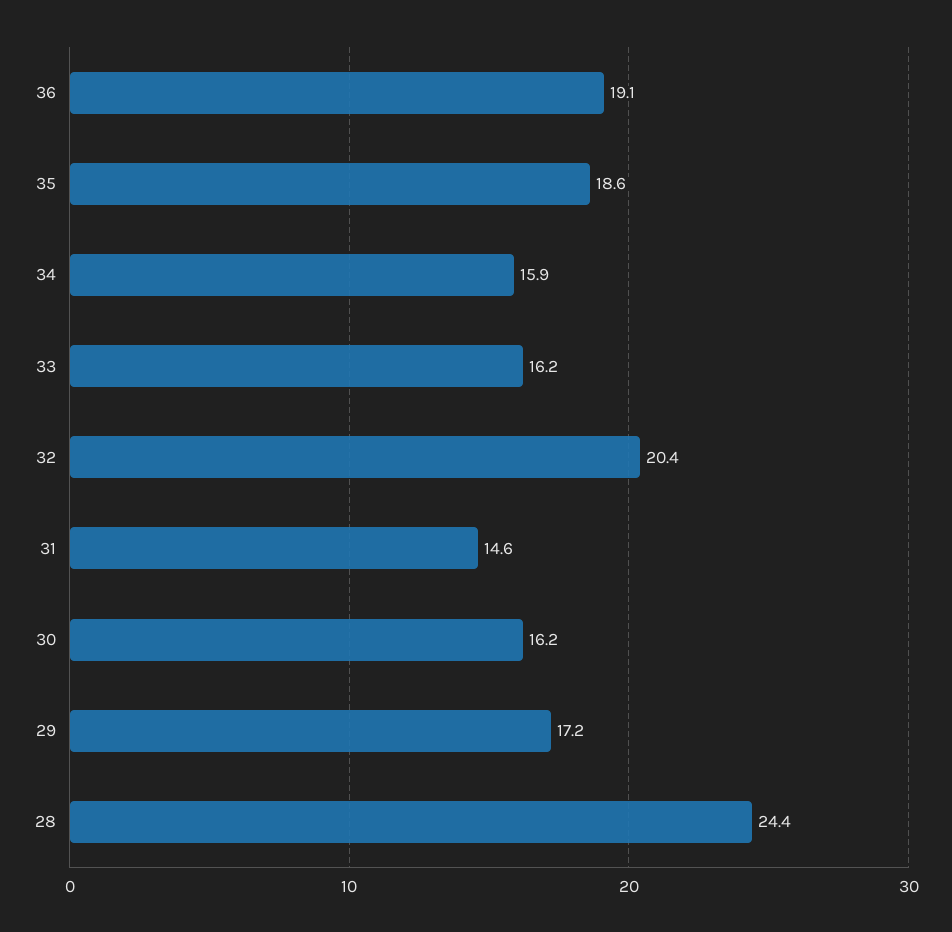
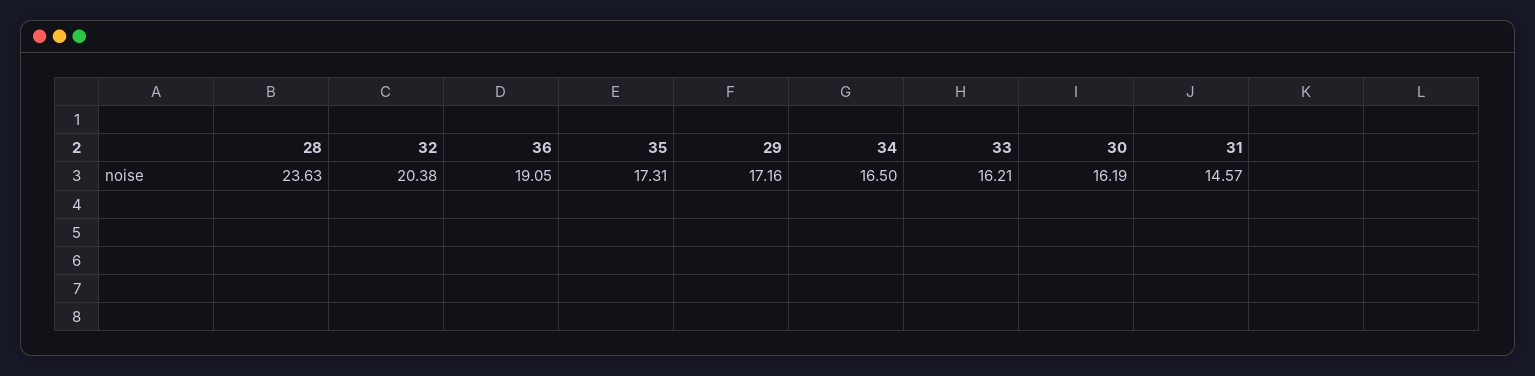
  {
    "36": 19.05,
-   "35": 18.6,
+   "35": 17.31,
-   "34": 15.9,
+   "34": 16.5,
    "33": 16.21,
    "32": 20.38,
    "31": 14.57,
    "30": 16.19,
    "29": 17.16,
-   "28": 24.4
+   "28": 23.63
  }

